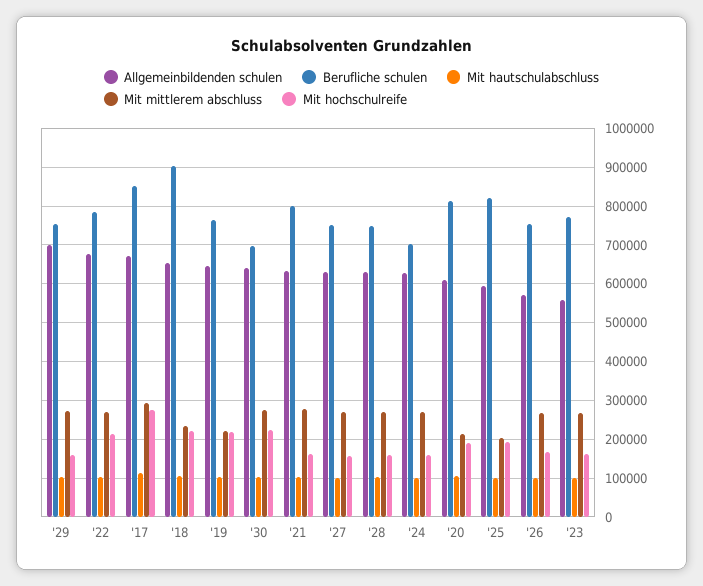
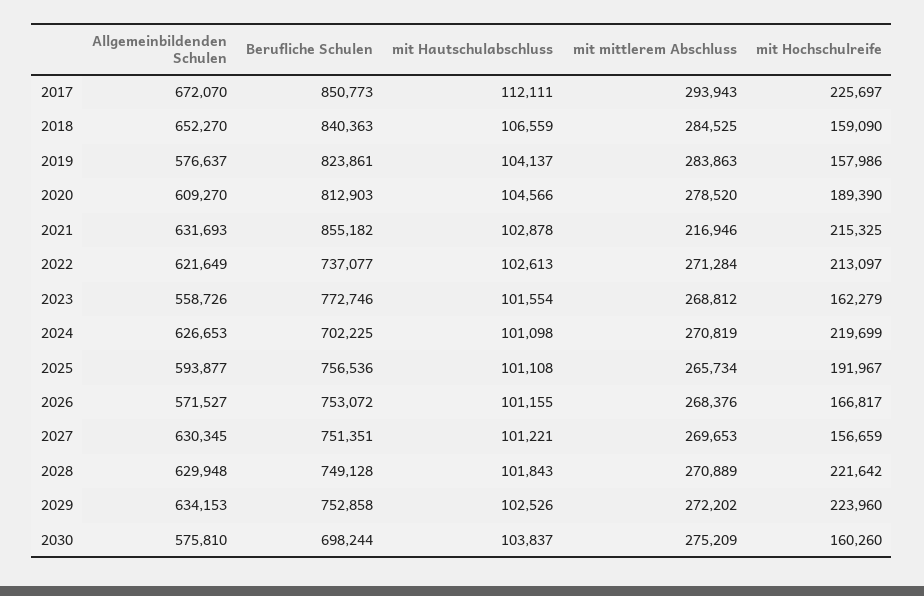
  {
    "Allgemeinbildenden schulen": {
-     "'29": 700000,
+     "'29": 634153,
-     "'22": 680000,
+     "'22": 621649,
      "'17": 672070,
      "'18": 652270,
-     "'19": 640000,
+     "'19": 576637,
-     "'30": 640000,
+     "'30": 575810,
      "'21": 631693,
      "'27": 630345,
      "'28": 629948,
      "'24": 626653,
      "'20": 609270,
      "'25": 593877,
      "'26": 571527,
      "'23": 558726
    },
    "Berufliche schulen": {
      "'29": 752858,
-     "'22": 780000,
+     "'22": 737077,
      "'17": 850773,
-     "'18": 900000,
+     "'18": 840363,
-     "'19": 760000,
+     "'19": 823861,
      "'30": 698244,
-     "'21": 800000,
+     "'21": 855182,
      "'27": 751351,
      "'28": 749128,
      "'24": 702225,
      "'20": 812903,
-     "'25": 820000,
+     "'25": 756536,
      "'26": 753072,
      "'23": 772746
    },
    "Mit hautschulabschluss": {
      "'29": 102526,
      "'22": 102613,
      "'17": 112111,
      "'18": 106559,
      "'19": 104137,
      "'30": 103837,
      "'21": 102878,
      "'27": 101221,
      "'28": 101843,
      "'24": 101098,
      "'20": 104566,
      "'25": 101108,
      "'26": 101155,
      "'23": 101554
    },
    "Mit mittlerem abschluss": {
      "'29": 272202,
      "'22": 271284,
      "'17": 293943,
-     "'18": 240000,
+     "'18": 284525,
-     "'19": 220000,
+     "'19": 283863,
      "'30": 275209,
-     "'21": 280000,
+     "'21": 216946,
      "'27": 269653,
      "'28": 270889,
      "'24": 270819,
-     "'20": 220000,
+     "'20": 278520,
-     "'25": 200000,
+     "'25": 265734,
      "'26": 268376,
      "'23": 268812
    },
    "Mit hochschulreife": {
-     "'29": 160000,
+     "'29": 223960,
      "'22": 213097,
-     "'17": 280000,
+     "'17": 225697,
-     "'18": 220000,
+     "'18": 159090,
-     "'19": 220000,
+     "'19": 157986,
-     "'30": 220000,
+     "'30": 160260,
-     "'21": 160000,
+     "'21": 215325,
      "'27": 156659,
-     "'28": 160000,
+     "'28": 221642,
-     "'24": 160000,
+     "'24": 219699,
      "'20": 189390,
      "'25": 191967,
      "'26": 166817,
      "'23": 162279
    }
  }

